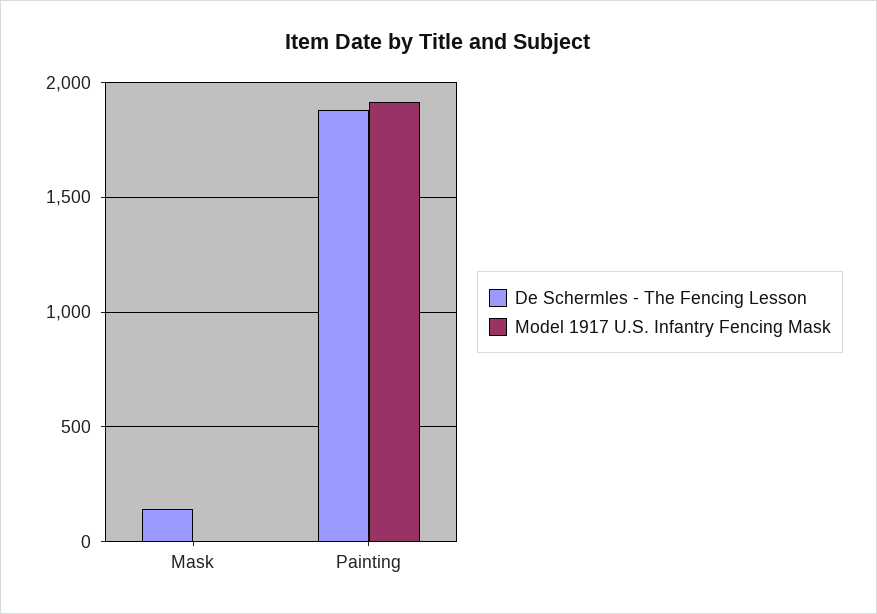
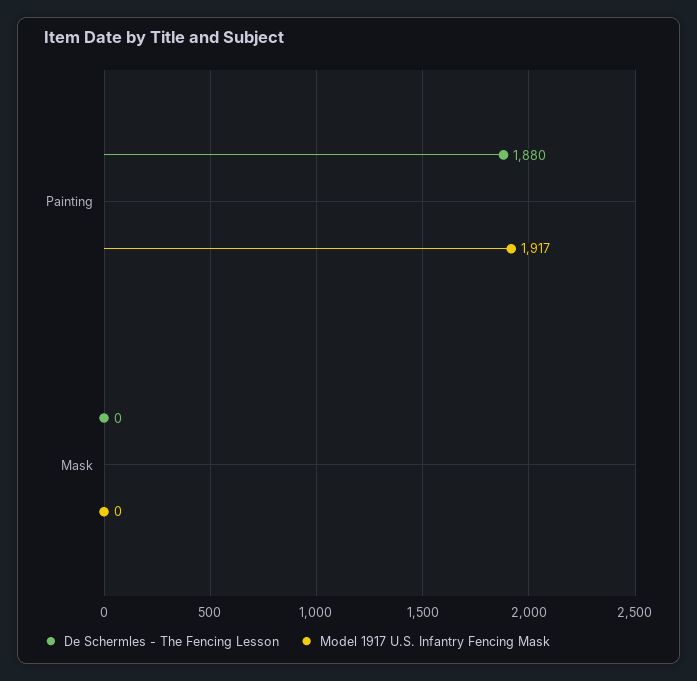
  {
    "De Schermles - The Fencing Lesson": {
-     "Mask": 150,
+     "Mask": 0,
      "Painting": 1880
    },
    "Model 1917 U.S. Infantry Fencing Mask": {
      "Mask": 0,
      "Painting": 1917
    }
  }

